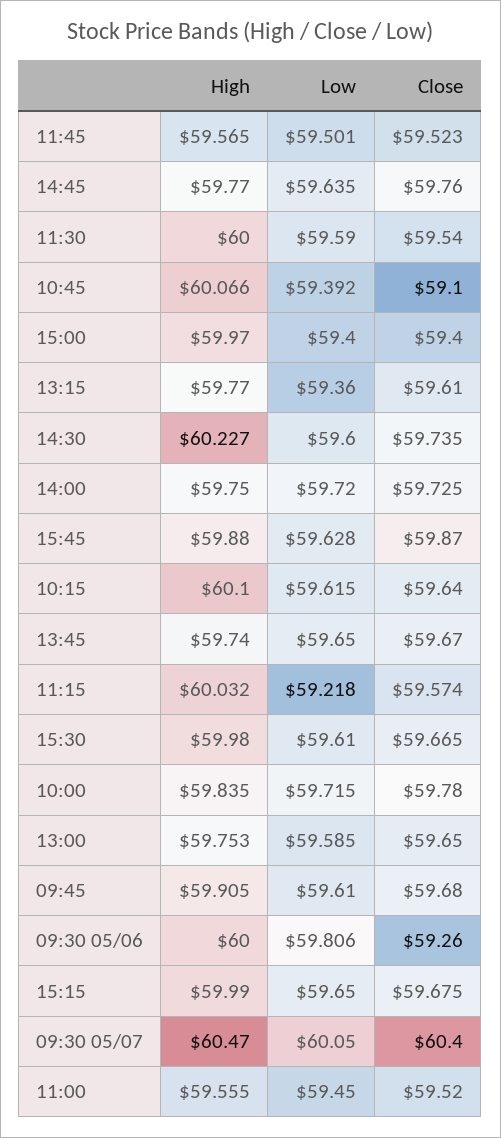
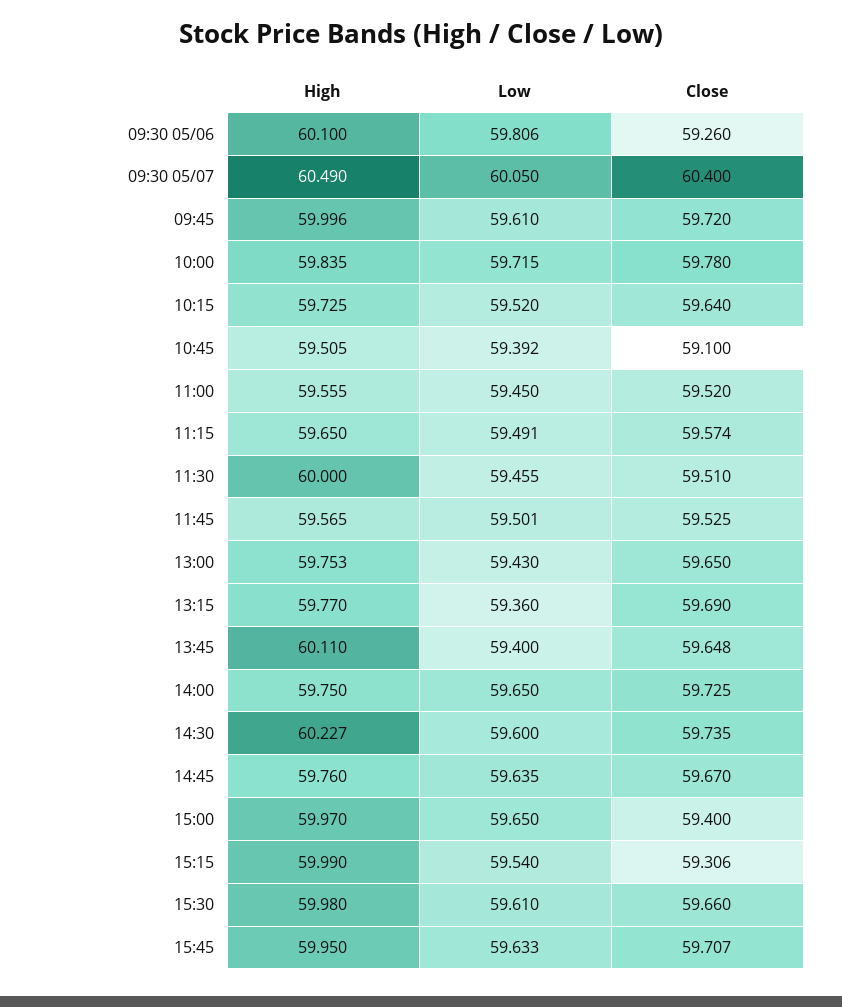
  {
    "High": {
      "11:45": 59.565,
-     "14:45": 59.77,
+     "14:45": 59.76,
      "11:30": 60,
-     "10:45": 60.066,
+     "10:45": 59.505,
      "15:00": 59.97,
      "13:15": 59.77,
      "14:30": 60.227,
      "14:00": 59.75,
-     "15:45": 59.88,
+     "15:45": 59.95,
-     "10:15": 60.1,
+     "10:15": 59.725,
-     "13:45": 59.74,
+     "13:45": 60.11,
-     "11:15": 60.032,
+     "11:15": 59.65,
      "15:30": 59.98,
      "10:00": 59.835,
      "13:00": 59.753,
-     "09:45": 59.905,
+     "09:45": 59.996,
-     "09:30 05/06": 60,
+     "09:30 05/06": 60.1,
      "15:15": 59.99,
-     "09:30 05/07": 60.47,
+     "09:30 05/07": 60.49,
      "11:00": 59.555
    },
    "Low": {
      "11:45": 59.501,
      "14:45": 59.635,
-     "11:30": 59.59,
+     "11:30": 59.455,
      "10:45": 59.392,
-     "15:00": 59.4,
+     "15:00": 59.65,
      "13:15": 59.36,
      "14:30": 59.6,
-     "14:00": 59.72,
+     "14:00": 59.65,
-     "15:45": 59.628,
+     "15:45": 59.633,
-     "10:15": 59.615,
+     "10:15": 59.52,
-     "13:45": 59.65,
+     "13:45": 59.4,
-     "11:15": 59.218,
+     "11:15": 59.491,
      "15:30": 59.61,
      "10:00": 59.715,
-     "13:00": 59.585,
+     "13:00": 59.43,
      "09:45": 59.61,
      "09:30 05/06": 59.806,
-     "15:15": 59.65,
+     "15:15": 59.54,
      "09:30 05/07": 60.05,
      "11:00": 59.45
    },
    "Close": {
-     "11:45": 59.523,
+     "11:45": 59.525,
-     "14:45": 59.76,
+     "14:45": 59.67,
-     "11:30": 59.54,
+     "11:30": 59.51,
      "10:45": 59.1,
      "15:00": 59.4,
-     "13:15": 59.61,
+     "13:15": 59.69,
      "14:30": 59.735,
      "14:00": 59.725,
-     "15:45": 59.87,
+     "15:45": 59.707,
      "10:15": 59.64,
-     "13:45": 59.67,
+     "13:45": 59.648,
      "11:15": 59.574,
-     "15:30": 59.665,
+     "15:30": 59.66,
      "10:00": 59.78,
      "13:00": 59.65,
-     "09:45": 59.68,
+     "09:45": 59.72,
      "09:30 05/06": 59.26,
-     "15:15": 59.675,
+     "15:15": 59.306,
      "09:30 05/07": 60.4,
      "11:00": 59.52
    }
  }

